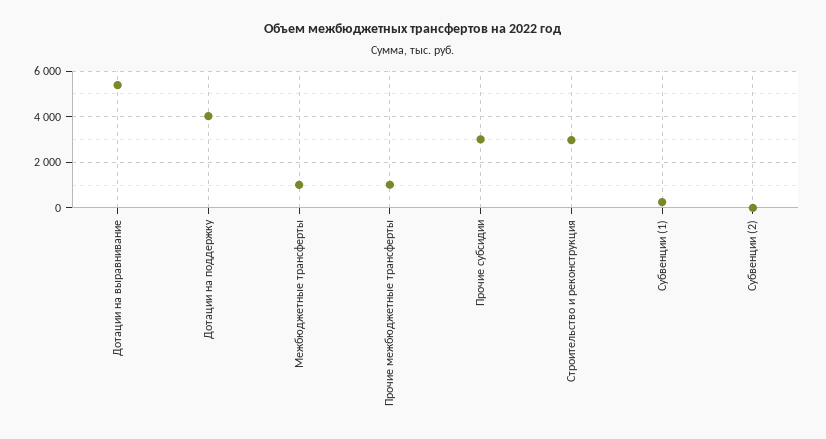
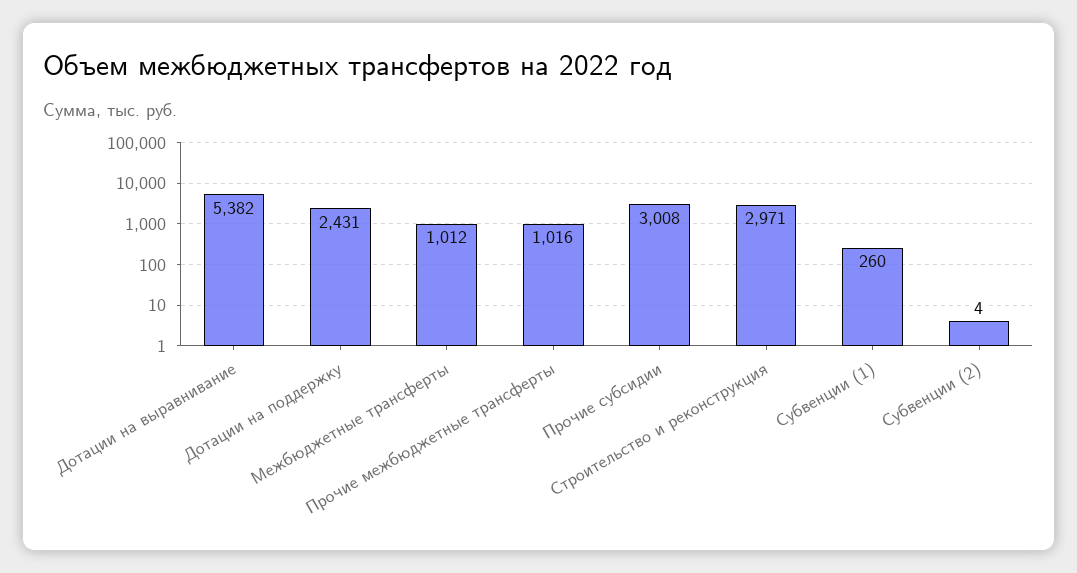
  {
    "Дотации на выравнивание": 5382,
-   "Дотации на поддержку": 4000,
+   "Дотации на поддержку": 2431,
    "Межбюджетные трансферты": 1012,
    "Прочие межбюджетные трансферты": 1016,
    "Прочие субсидии": 3008,
    "Строительство и реконструкция": 2971,
    "Субвенции (1)": 260,
    "Субвенции (2)": 4
  }

